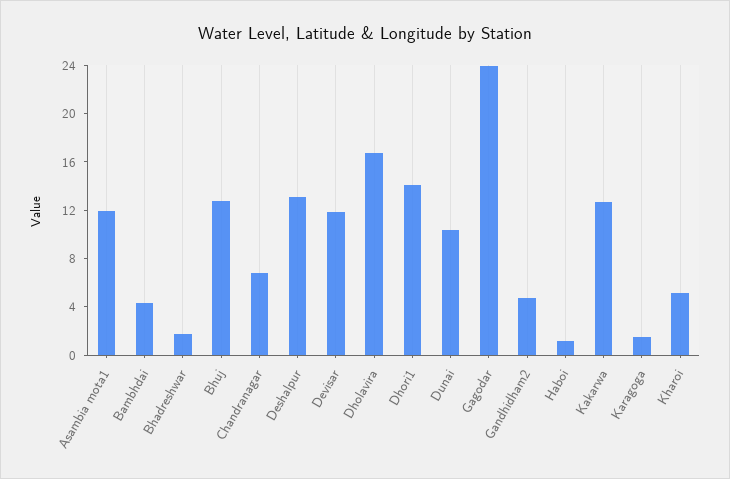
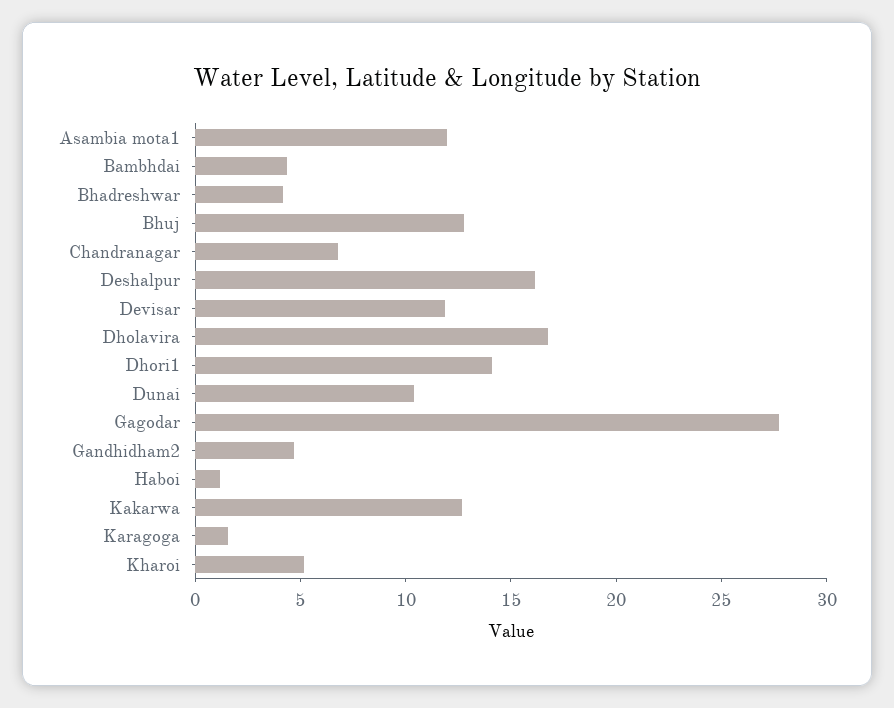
  {
    "Asambia mota1": 12,
    "Bambhdai": 4,
-   "Bhadreshwar": 2,
+   "Bhadreshwar": 4,
    "Bhuj": 13,
    "Chandranagar": 7,
-   "Deshalpur": 13,
+   "Deshalpur": 16,
    "Devisar": 12,
    "Dholavira": 17,
    "Dhori1": 14,
    "Dunai": 10,
-   "Gagodar": 24,
+   "Gagodar": 28,
    "Gandhidham2": 5,
    "Haboi": 1,
    "Kakarwa": 13,
    "Karagoga": 2,
    "Kharoi": 5
  }

